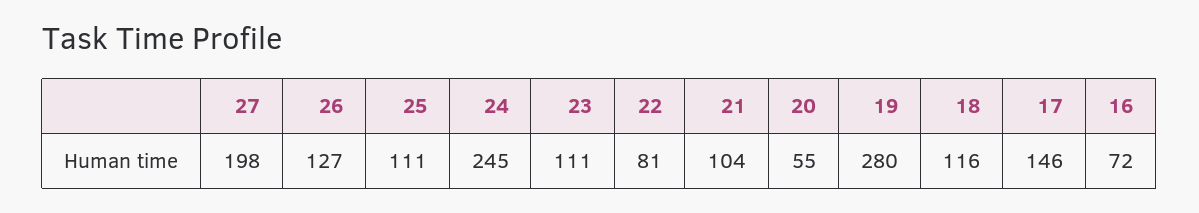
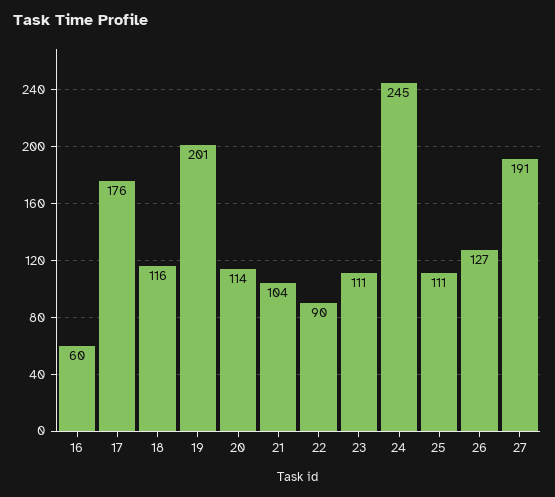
  {
-   "27": 198,
+   "27": 191,
    "26": 127,
    "25": 111,
    "24": 245,
    "23": 111,
-   "22": 81,
+   "22": 90,
    "21": 104,
-   "20": 55,
+   "20": 114,
-   "19": 280,
+   "19": 201,
    "18": 116,
-   "17": 146,
+   "17": 176,
-   "16": 72
+   "16": 60
  }

